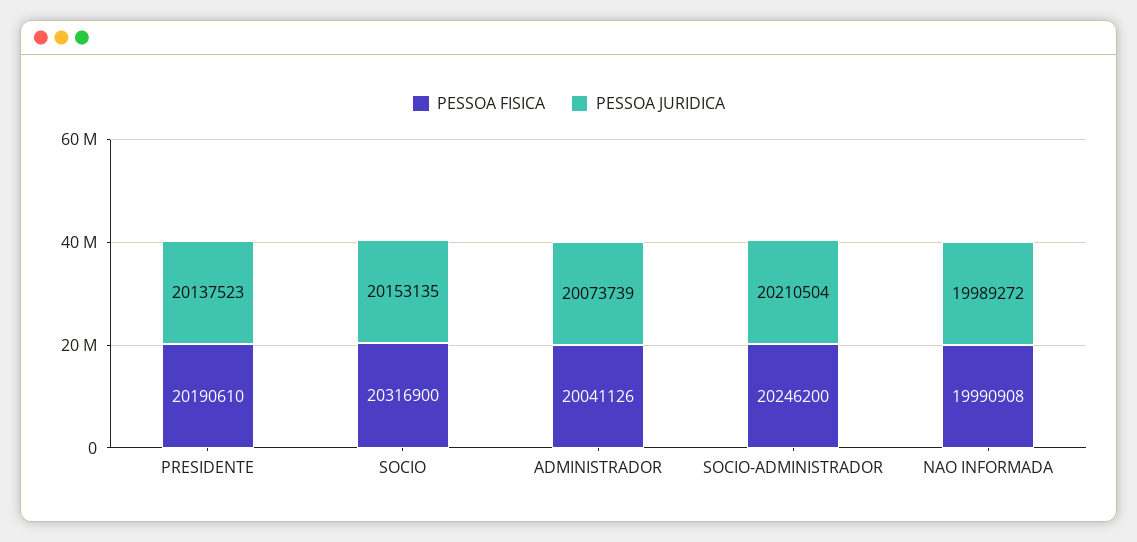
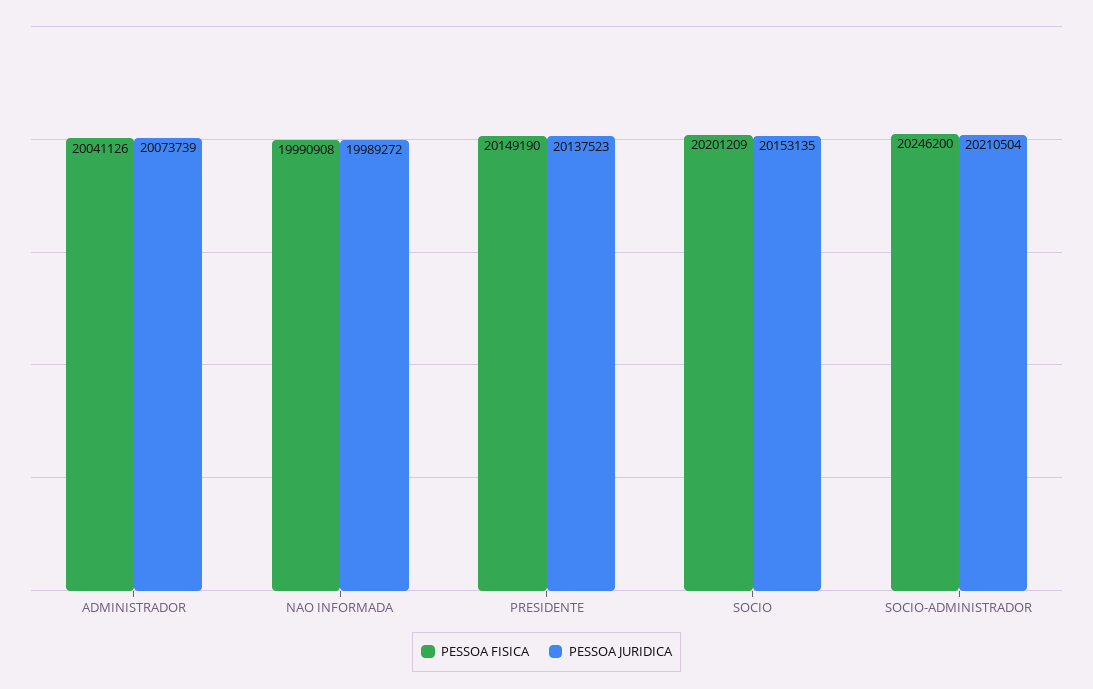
  {
    "PESSOA FISICA": {
-     "PRESIDENTE": 20190610,
+     "PRESIDENTE": 20149190,
-     "SOCIO": 20316900,
+     "SOCIO": 20201209,
      "ADMINISTRADOR": 20041126,
      "SOCIO-ADMINISTRADOR": 20246200,
      "NAO INFORMADA": 19990908
    },
    "PESSOA JURIDICA": {
      "PRESIDENTE": 20137523,
      "SOCIO": 20153135,
      "ADMINISTRADOR": 20073739,
      "SOCIO-ADMINISTRADOR": 20210504,
      "NAO INFORMADA": 19989272
    }
  }

